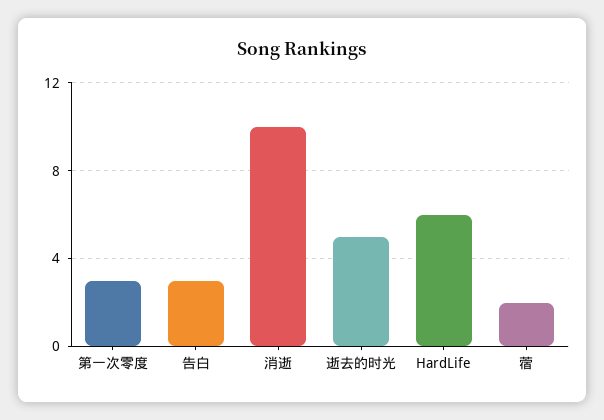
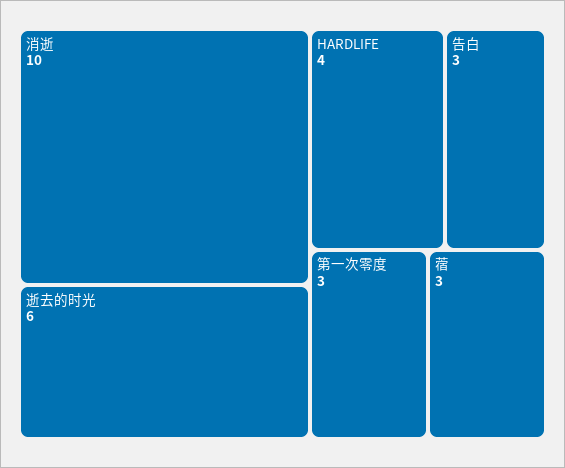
  {
    "第一次零度": 3,
    "告白": 3,
    "消逝": 10,
-   "逝去的时光": 5,
+   "逝去的时光": 6,
-   "HardLife": 6,
+   "HardLife": 4,
-   "蓿": 2
+   "蓿": 3
  }

